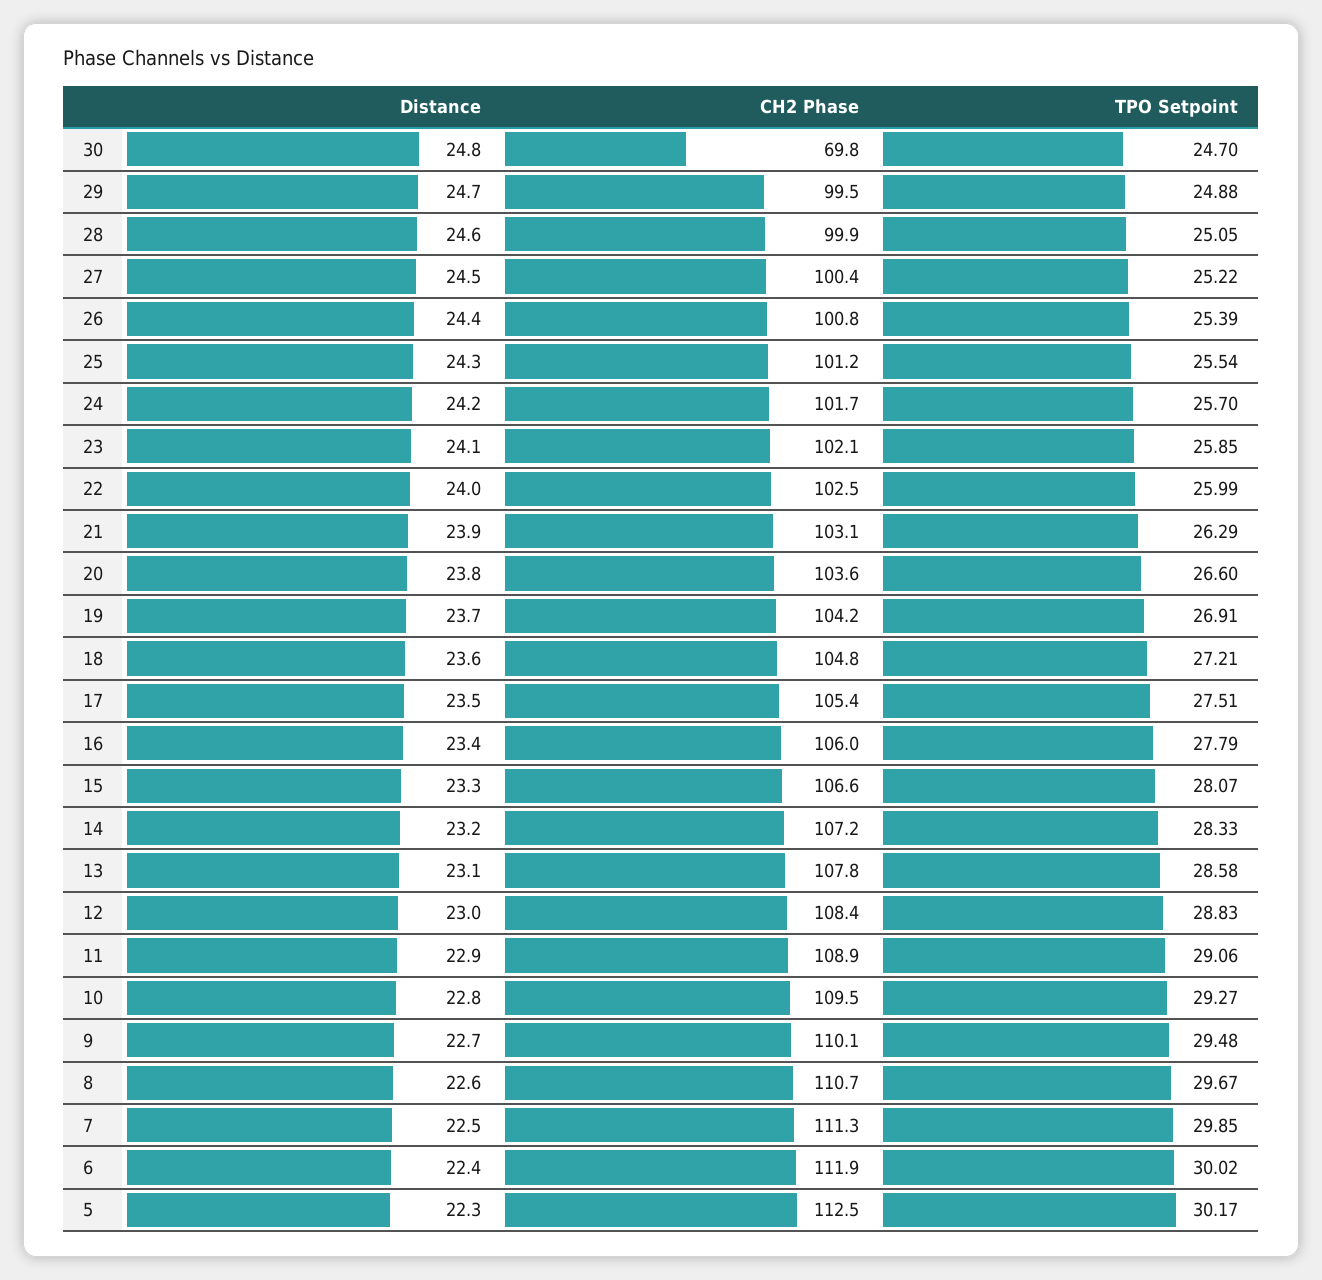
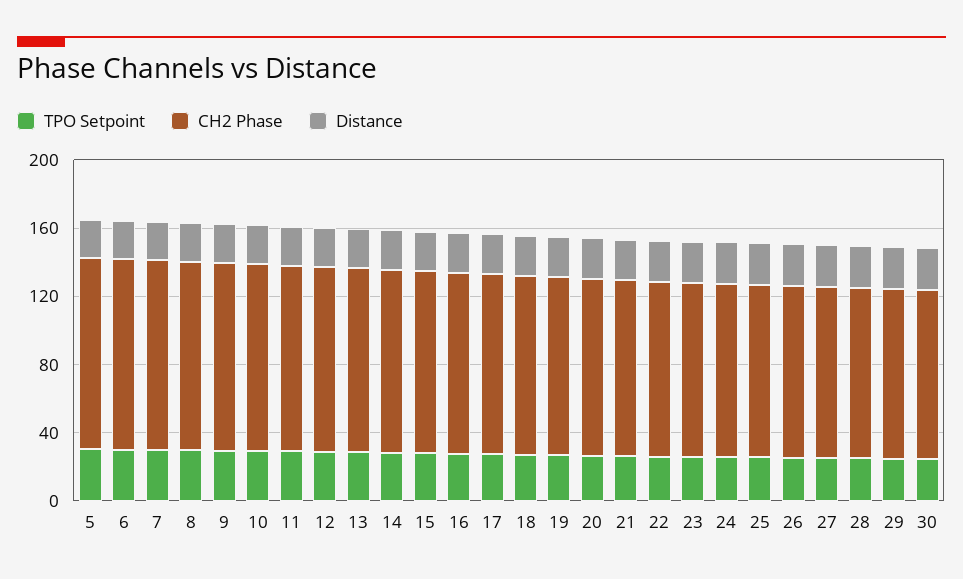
  {
    "Distance": {
      "30": 24.8,
      "29": 24.7,
      "28": 24.6,
      "27": 24.5,
      "26": 24.4,
      "25": 24.3,
      "24": 24.2,
      "23": 24.1,
      "22": 24,
      "21": 23.9,
      "20": 23.8,
      "19": 23.7,
      "18": 23.6,
      "17": 23.5,
      "16": 23.4,
      "15": 23.3,
      "14": 23.2,
      "13": 23.1,
      "12": 23,
      "11": 22.9,
      "10": 22.8,
      "9": 22.7,
      "8": 22.6,
      "7": 22.5,
      "6": 22.4,
      "5": 22.3
    },
    "CH2 Phase": {
-     "30": 69.8,
+     "30": 100,
      "29": 99.5,
      "28": 99.9,
      "27": 100.4,
      "26": 100.8,
      "25": 101.2,
      "24": 101.7,
      "23": 102.1,
      "22": 102.5,
      "21": 103.1,
      "20": 103.6,
      "19": 104.2,
      "18": 104.8,
      "17": 105.4,
      "16": 106,
      "15": 106.6,
      "14": 107.2,
      "13": 107.8,
      "12": 108.4,
      "11": 108.9,
      "10": 109.5,
      "9": 110.1,
      "8": 110.7,
      "7": 111.3,
      "6": 111.9,
      "5": 112.5
    },
    "TPO Setpoint": {
      "30": 24.7,
      "29": 24.88,
      "28": 25.05,
      "27": 25.22,
      "26": 25.39,
      "25": 25.54,
      "24": 25.7,
      "23": 25.85,
      "22": 25.99,
      "21": 26.29,
      "20": 26.6,
      "19": 26.91,
      "18": 27.21,
      "17": 27.51,
      "16": 27.79,
      "15": 28.07,
      "14": 28.33,
      "13": 28.58,
      "12": 28.83,
      "11": 29.06,
      "10": 29.27,
      "9": 29.48,
      "8": 29.67,
      "7": 29.85,
      "6": 30.02,
      "5": 30.17
    }
  }

